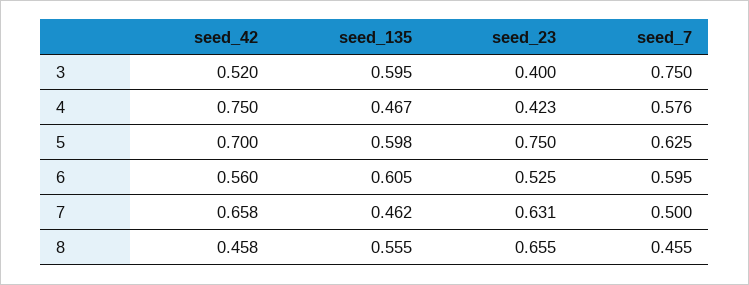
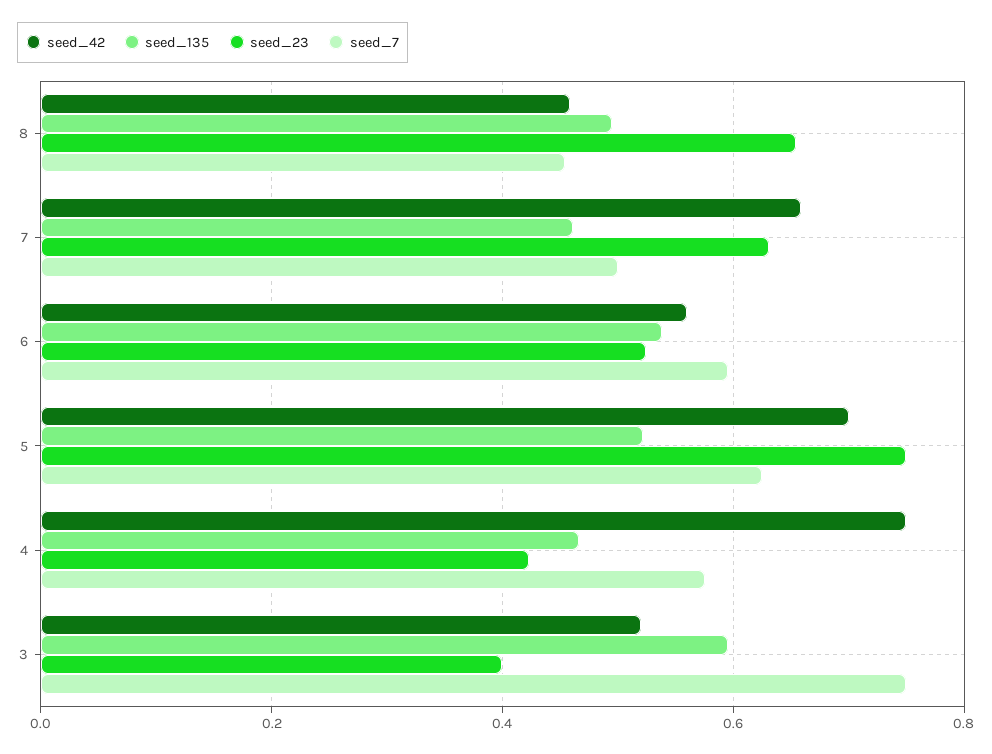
  {
    "seed_42": {
      "3": 0.52,
      "4": 0.75,
      "5": 0.7,
      "6": 0.56,
      "7": 0.658,
      "8": 0.458
    },
    "seed_135": {
      "3": 0.595,
      "4": 0.467,
-     "5": 0.598,
+     "5": 0.52,
-     "6": 0.605,
+     "6": 0.54,
      "7": 0.462,
-     "8": 0.555
+     "8": 0.5
    },
    "seed_23": {
      "3": 0.4,
      "4": 0.423,
      "5": 0.75,
      "6": 0.525,
      "7": 0.631,
      "8": 0.655
    },
    "seed_7": {
      "3": 0.75,
      "4": 0.576,
      "5": 0.625,
      "6": 0.595,
      "7": 0.5,
      "8": 0.455
    }
  }

